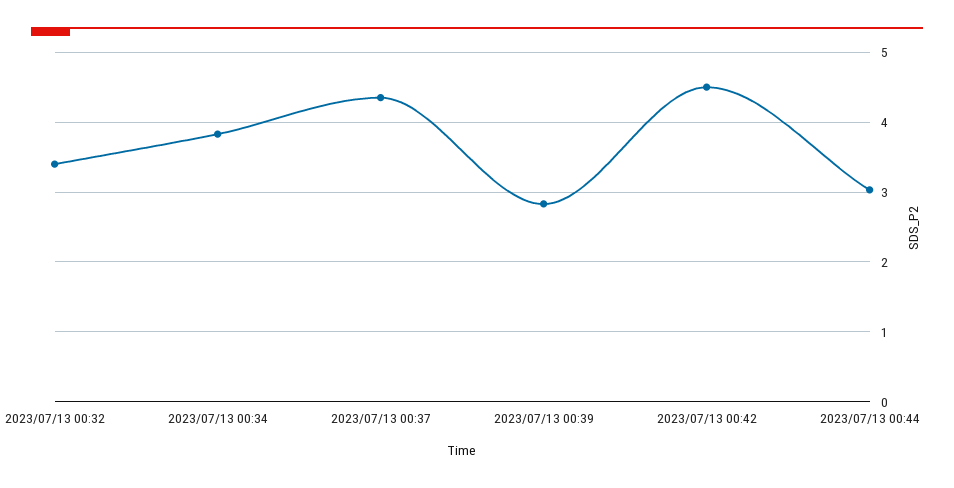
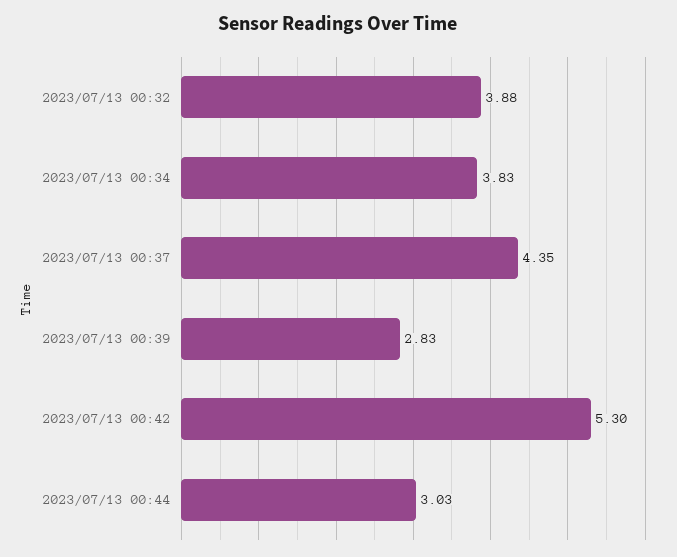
  {
-   "2023/07/13 00:32": 3.4,
+   "2023/07/13 00:32": 3.88,
    "2023/07/13 00:34": 3.83,
    "2023/07/13 00:37": 4.35,
    "2023/07/13 00:39": 2.83,
-   "2023/07/13 00:42": 4.5,
+   "2023/07/13 00:42": 5.3,
    "2023/07/13 00:44": 3.03
  }

